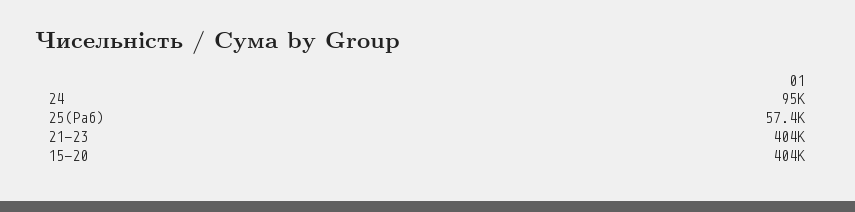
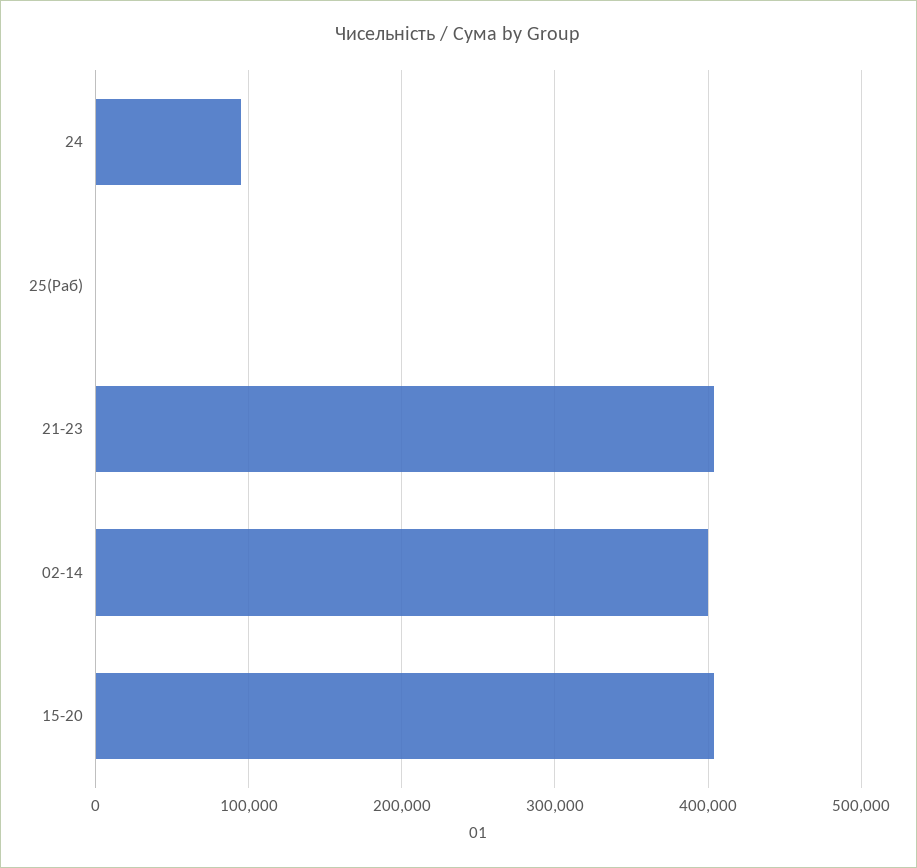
  {
    "24": 95000,
-   "25(Раб)": 57400,
+   "25(Раб)": 0,
    "21-23": 404000,
-   "15-20": 404000
+   "15-20": 404000,
+   "02-14": 400000
  }

